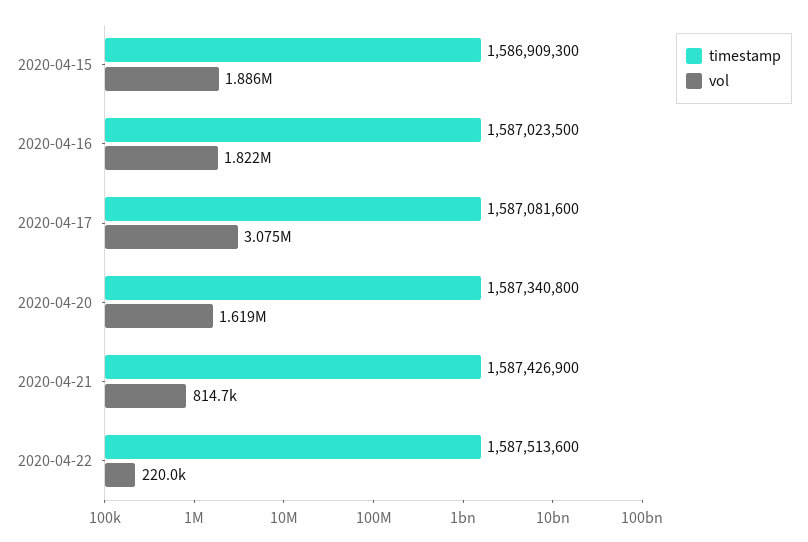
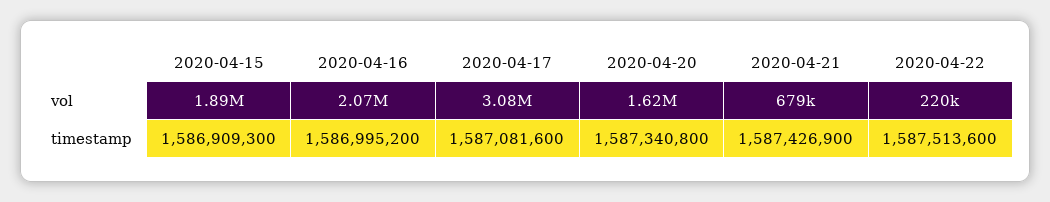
  {
    "timestamp": {
      "2020-04-15": 1586909300,
-     "2020-04-16": 1587023500,
+     "2020-04-16": 1586995200,
      "2020-04-17": 1587081600,
      "2020-04-20": 1587340800,
      "2020-04-21": 1587426900,
      "2020-04-22": 1587513600
    },
    "vol": {
      "2020-04-15": 1886000,
-     "2020-04-16": 1822000,
+     "2020-04-16": 2070000,
      "2020-04-17": 3075000,
      "2020-04-20": 1619000,
-     "2020-04-21": 814700,
+     "2020-04-21": 679000,
      "2020-04-22": 220000
    }
  }

